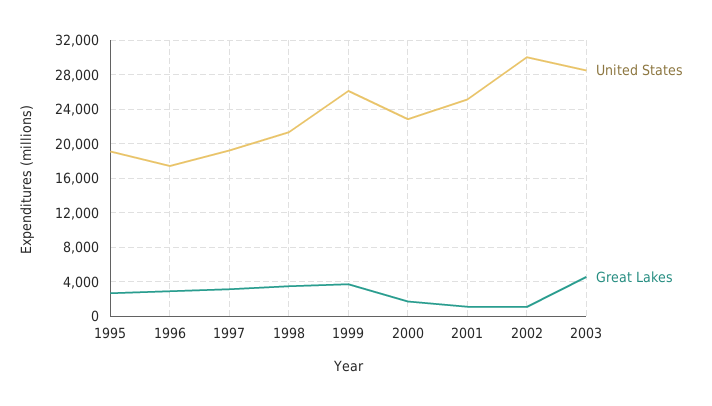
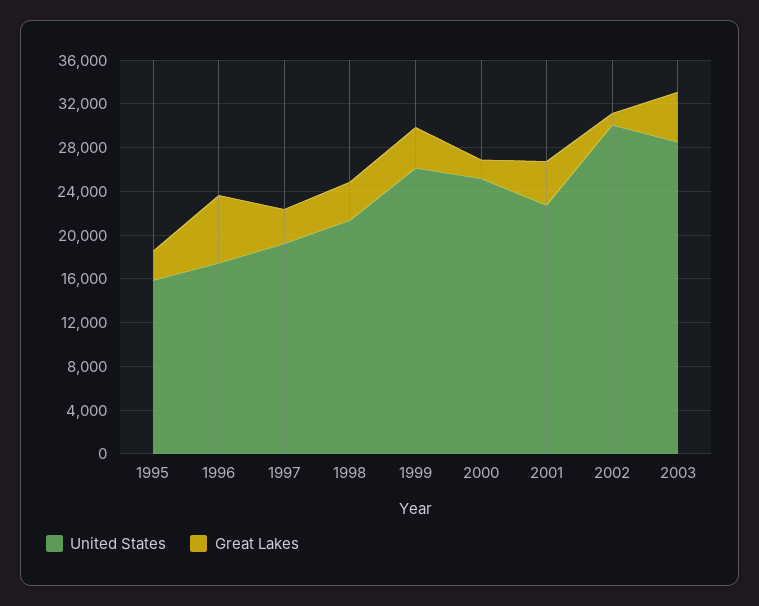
  {
    "United States": {
-     "1995": 19000,
+     "1995": 16000,
      "1996": 17000,
      "1997": 19000,
      "1998": 21000,
      "1999": 26000,
-     "2000": 23000,
+     "2000": 25000,
-     "2001": 25000,
+     "2001": 23000,
      "2002": 30000,
      "2003": 29000
    },
    "Great Lakes": {
      "1995": 3000,
-     "1996": 3000,
+     "1996": 6000,
      "1997": 3000,
      "1998": 3000,
      "1999": 4000,
      "2000": 2000,
-     "2001": 1000,
+     "2001": 4000,
      "2002": 1000,
      "2003": 5000
    }
  }

